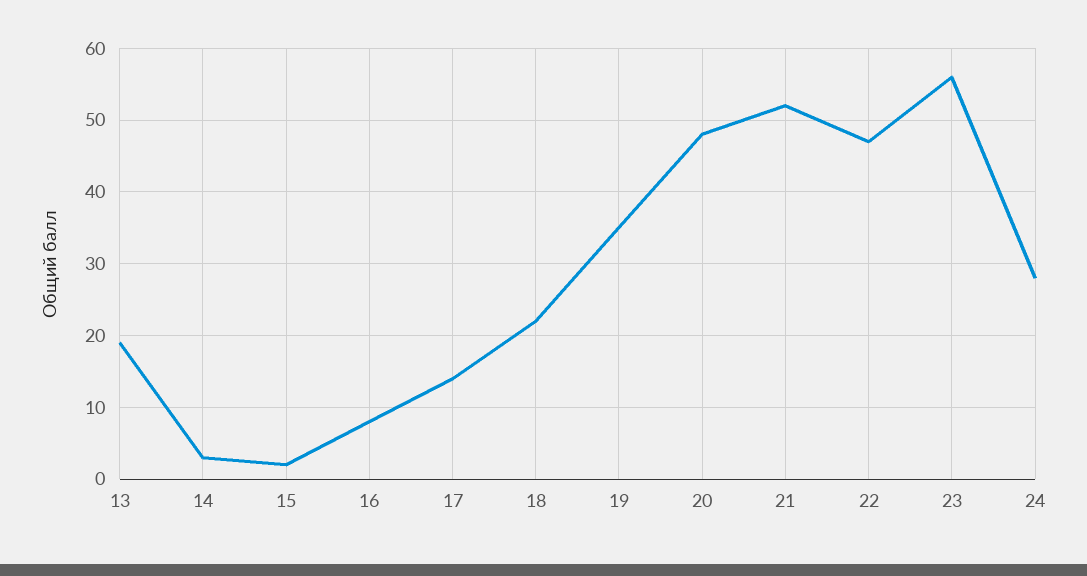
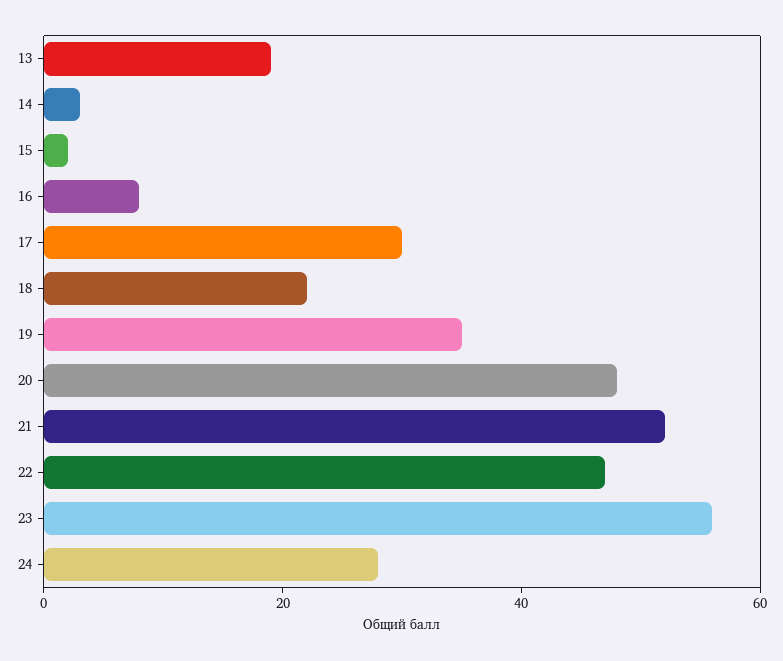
  {
    "13": 19,
    "14": 3,
    "15": 2,
    "16": 8,
-   "17": 14,
+   "17": 30,
    "18": 22,
    "19": 35,
    "20": 48,
    "21": 52,
    "22": 47,
    "23": 56,
    "24": 28
  }

